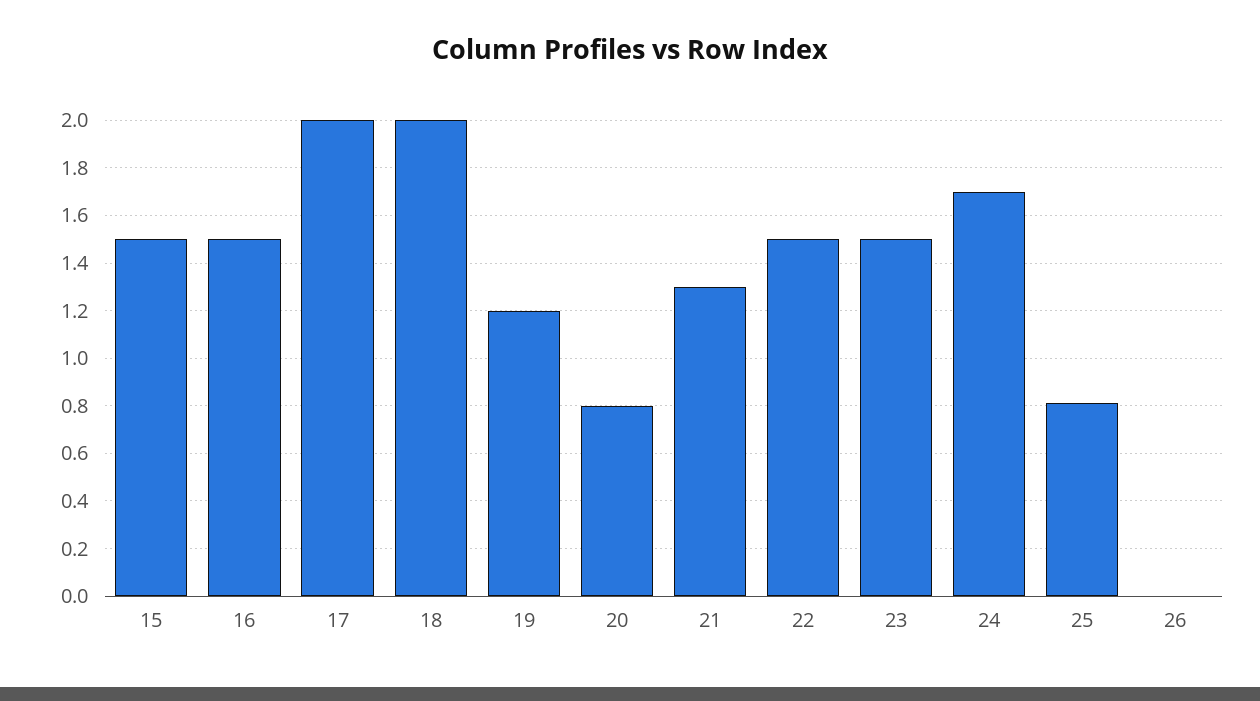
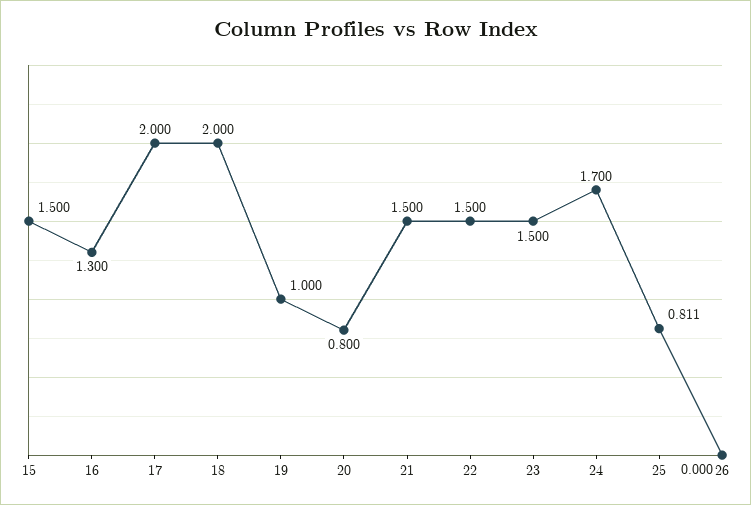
  {
    "15": 1.5,
-   "16": 1.5,
+   "16": 1.3,
    "17": 2,
    "18": 2,
-   "19": 1.2,
+   "19": 1,
    "20": 0.8,
-   "21": 1.3,
+   "21": 1.5,
    "22": 1.5,
    "23": 1.5,
    "24": 1.7,
    "25": 0.811,
    "26": 0
  }

